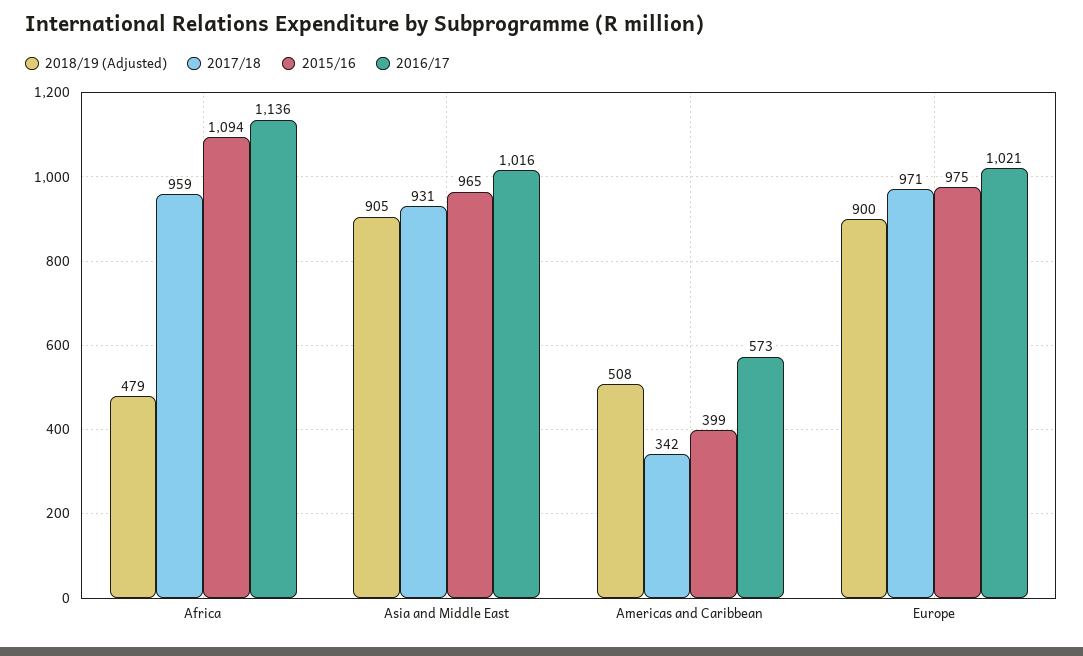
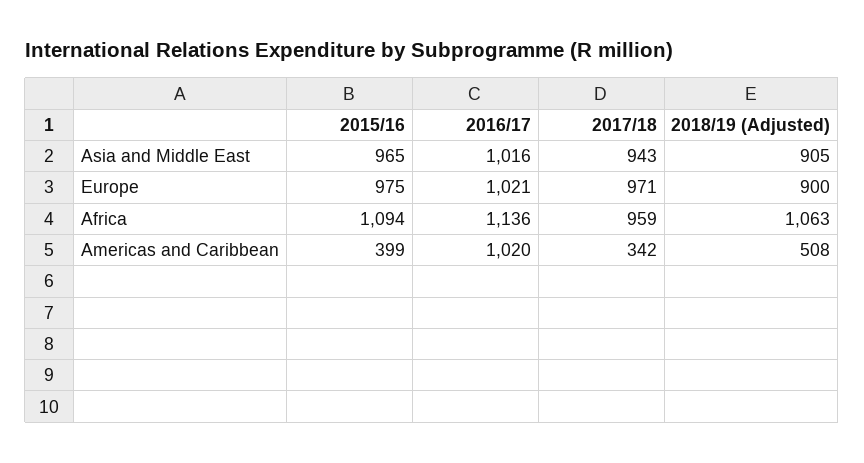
  {
    "2018/19 (Adjusted)": {
-     "Africa": 479,
+     "Africa": 1063,
      "Asia and Middle East": 905,
      "Americas and Caribbean": 508,
      "Europe": 900
    },
    "2017/18": {
      "Africa": 959,
-     "Asia and Middle East": 931,
+     "Asia and Middle East": 943,
      "Americas and Caribbean": 342,
      "Europe": 971
    },
    "2015/16": {
      "Africa": 1094,
      "Asia and Middle East": 965,
      "Americas and Caribbean": 399,
      "Europe": 975
    },
    "2016/17": {
      "Africa": 1136,
      "Asia and Middle East": 1016,
-     "Americas and Caribbean": 573,
+     "Americas and Caribbean": 1020,
      "Europe": 1021
    }
  }

